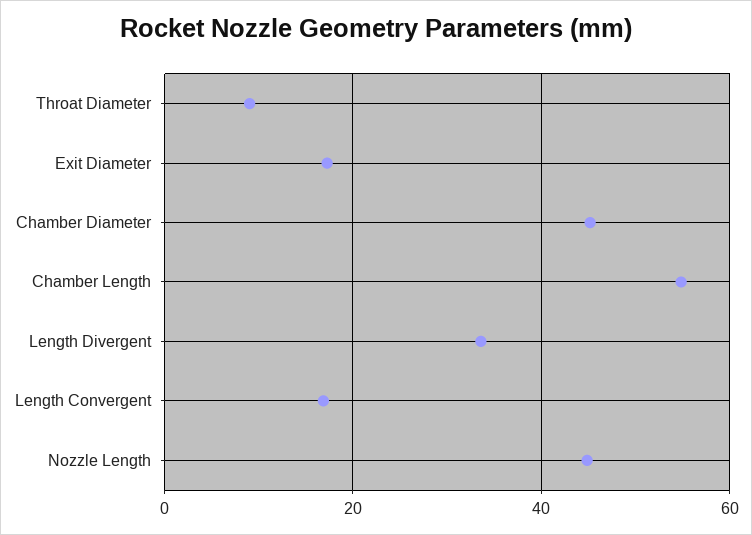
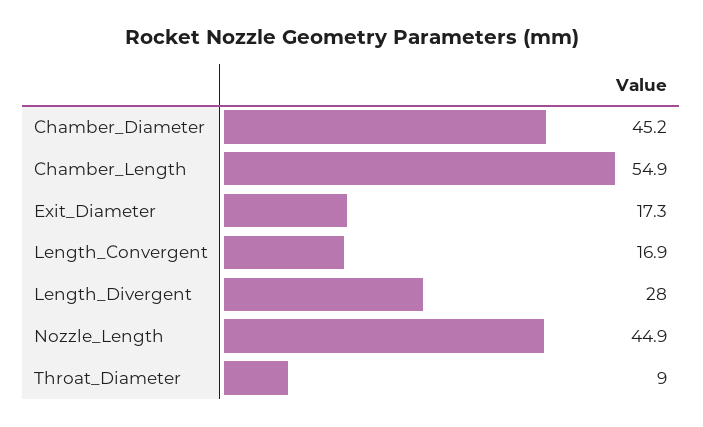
  {
    "Throat Diameter": 9,
    "Exit Diameter": 17.3,
    "Chamber Diameter": 45.2,
    "Chamber Length": 54.9,
-   "Length Divergent": 34,
+   "Length Divergent": 28,
    "Length Convergent": 16.9,
    "Nozzle Length": 44.9
  }

